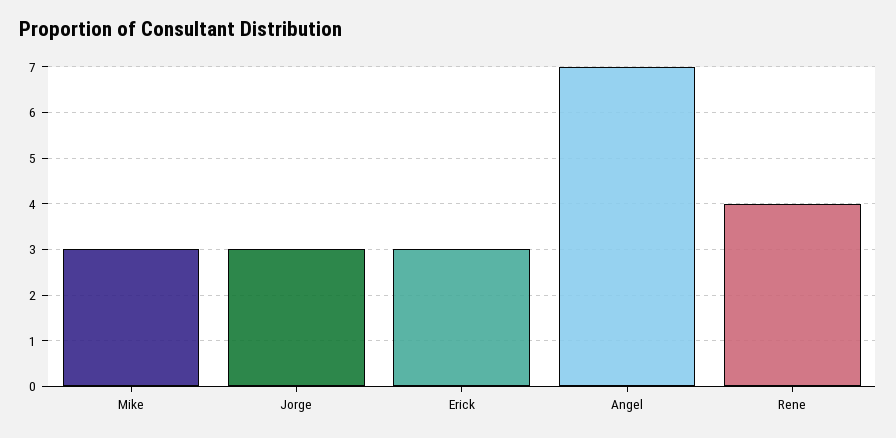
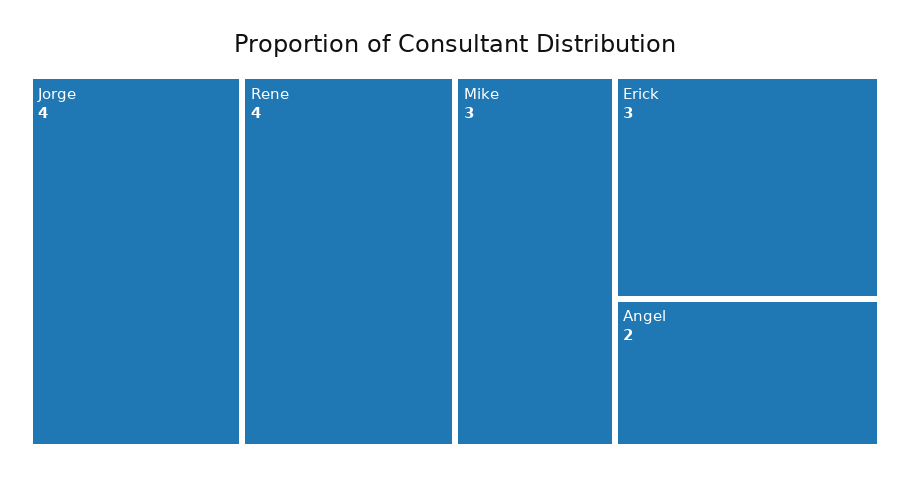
  {
    "Mike": 3,
-   "Jorge": 3,
+   "Jorge": 4,
    "Erick": 3,
-   "Angel": 7,
+   "Angel": 2,
    "Rene": 4
  }

